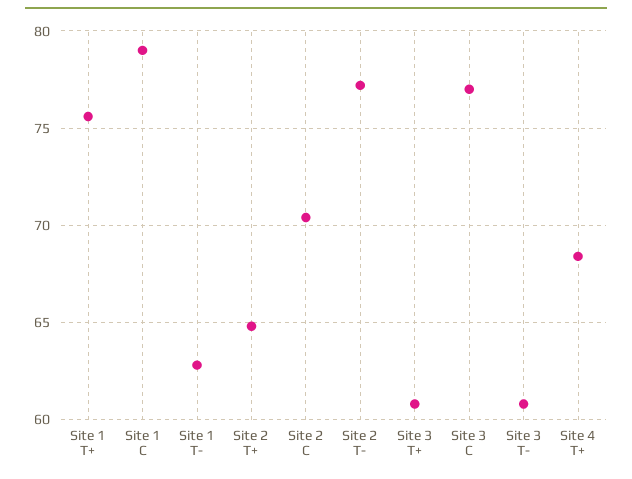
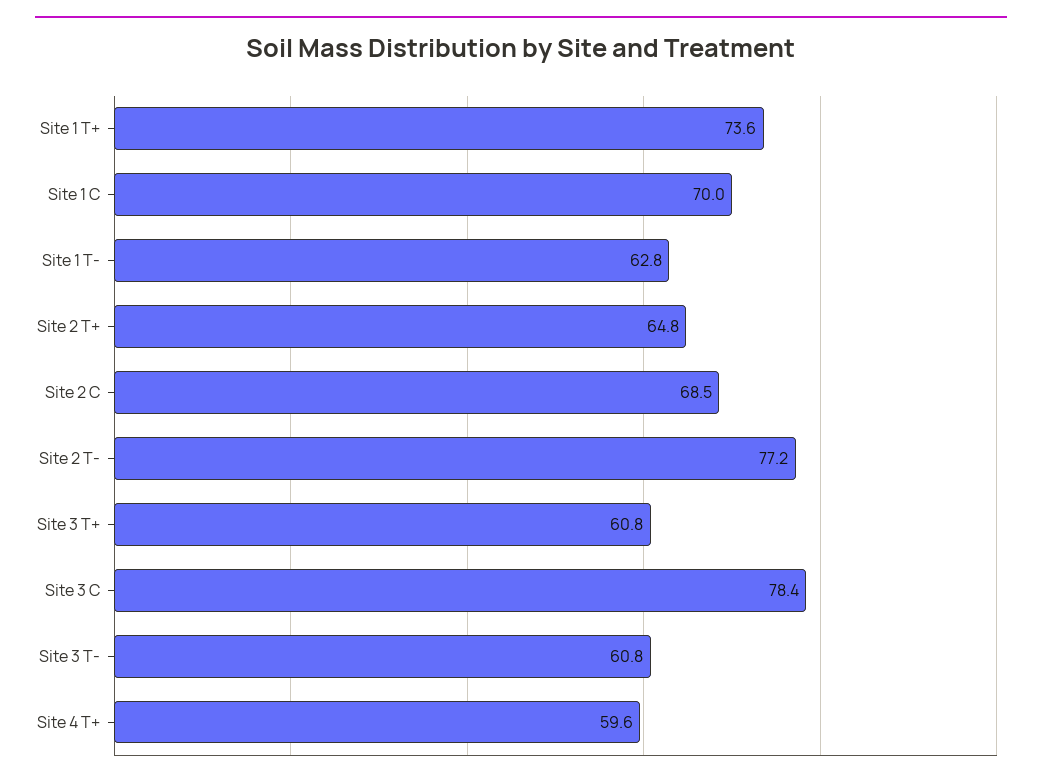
  {
-   "Site 1 T+": 75.5,
+   "Site 1 T+": 73.6,
-   "Site 1 C": 79,
+   "Site 1 C": 70,
    "Site 1 T-": 62.8,
    "Site 2 T+": 64.8,
-   "Site 2 C": 70.5,
+   "Site 2 C": 68.5,
    "Site 2 T-": 77.2,
    "Site 3 T+": 60.8,
-   "Site 3 C": 77,
+   "Site 3 C": 78.4,
    "Site 3 T-": 60.8,
-   "Site 4 T+": 68.5
+   "Site 4 T+": 59.6
  }

